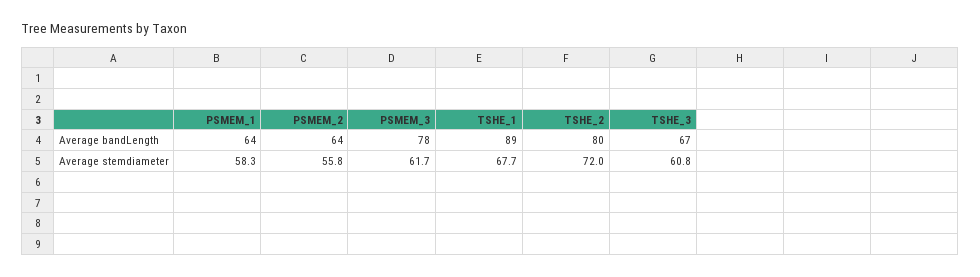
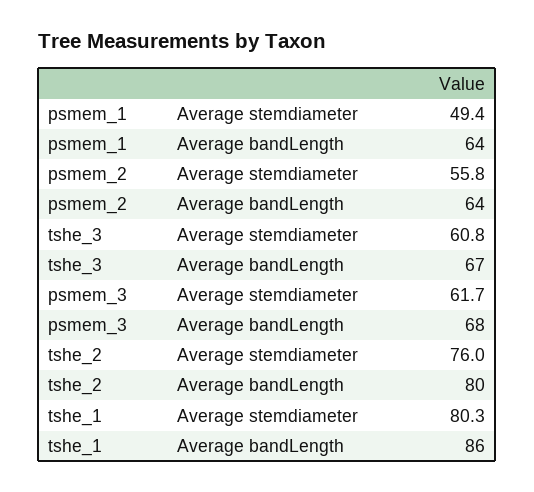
  {
    "PSMEM_1": {
      "Average bandLength": 64,
-     "Average stemdiameter": 58.3
+     "Average stemdiameter": 49.4
    },
    "PSMEM_2": {
      "Average bandLength": 64,
      "Average stemdiameter": 55.8
    },
    "PSMEM_3": {
-     "Average bandLength": 78,
+     "Average bandLength": 68,
      "Average stemdiameter": 61.7
    },
    "TSHE_1": {
-     "Average bandLength": 89,
+     "Average bandLength": 86,
-     "Average stemdiameter": 67.7
+     "Average stemdiameter": 80.3
    },
    "TSHE_2": {
      "Average bandLength": 80,
-     "Average stemdiameter": 72
+     "Average stemdiameter": 76
    },
    "TSHE_3": {
      "Average bandLength": 67,
      "Average stemdiameter": 60.8
    }
  }

